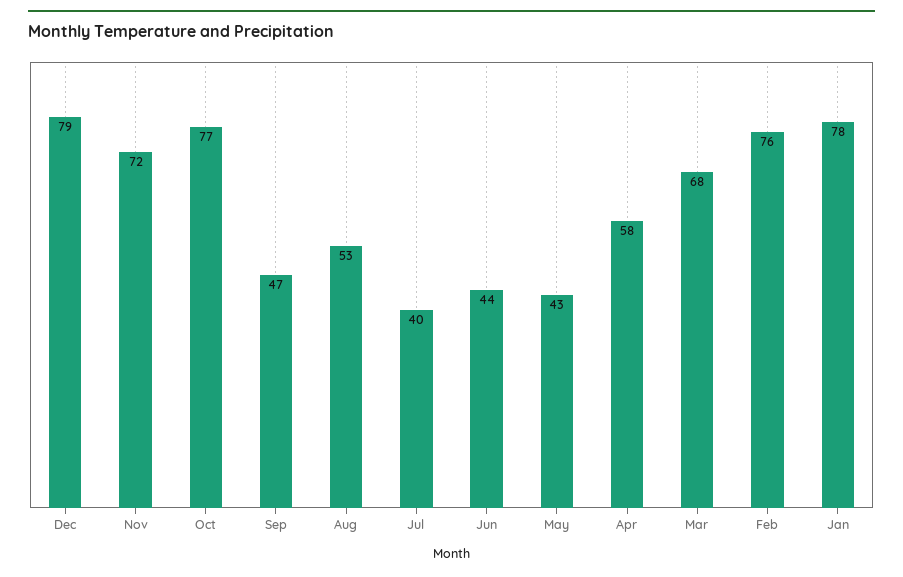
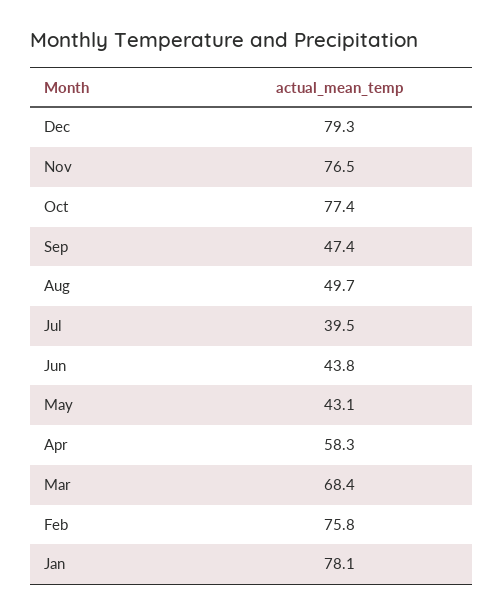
  {
    "Dec": 79.3,
-   "Nov": 72,
+   "Nov": 76.5,
    "Oct": 77.4,
    "Sep": 47.4,
-   "Aug": 53,
+   "Aug": 49.7,
    "Jul": 39.5,
    "Jun": 43.8,
    "May": 43.1,
    "Apr": 58.3,
    "Mar": 68.4,
    "Feb": 75.8,
    "Jan": 78.1
  }

